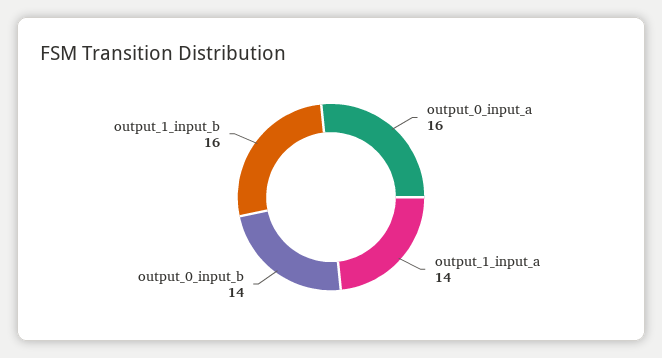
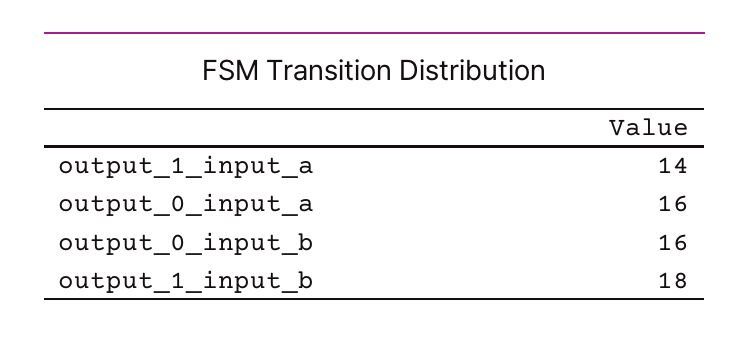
  {
    "output_0_input_a": 16,
    "output_1_input_a": 14,
-   "output_0_input_b": 14,
+   "output_0_input_b": 16,
-   "output_1_input_b": 16
+   "output_1_input_b": 18
  }

